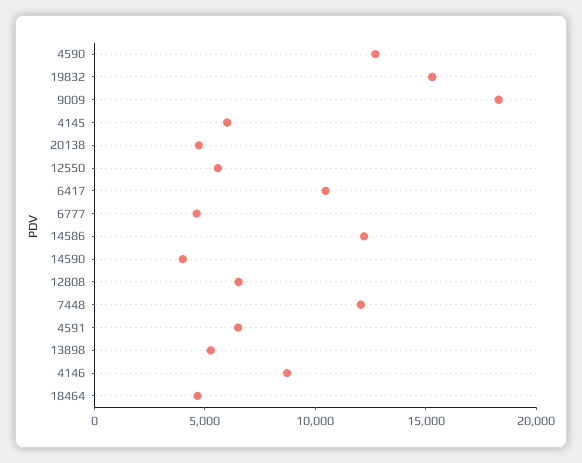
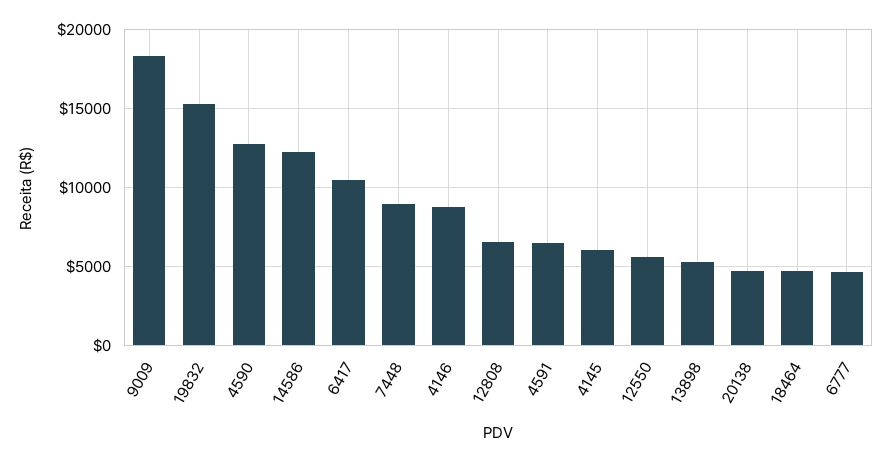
  {
    "4590": 12500,
    "19832": 15500,
    "9009": 18500,
    "4145": 6000,
    "20138": 4500,
    "12550": 5500,
    "6417": 10500,
    "6777": 4500,
    "14586": 12000,
-   "14590": 4000,
    "12808": 6500,
-   "7448": 12000,
+   "7448": 9000,
    "4591": 6500,
    "13898": 5500,
    "4146": 8500,
    "18464": 4500
  }

